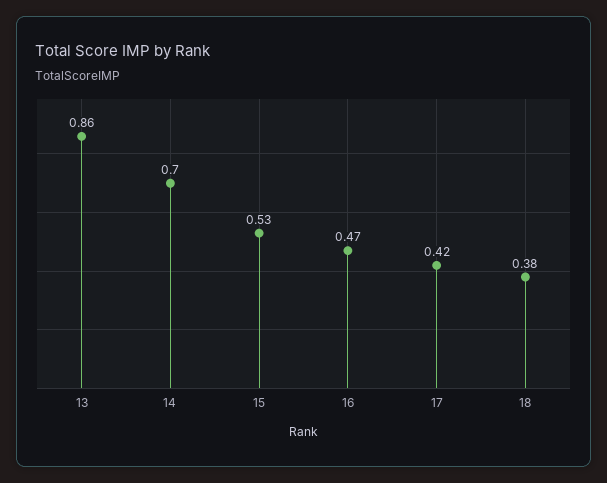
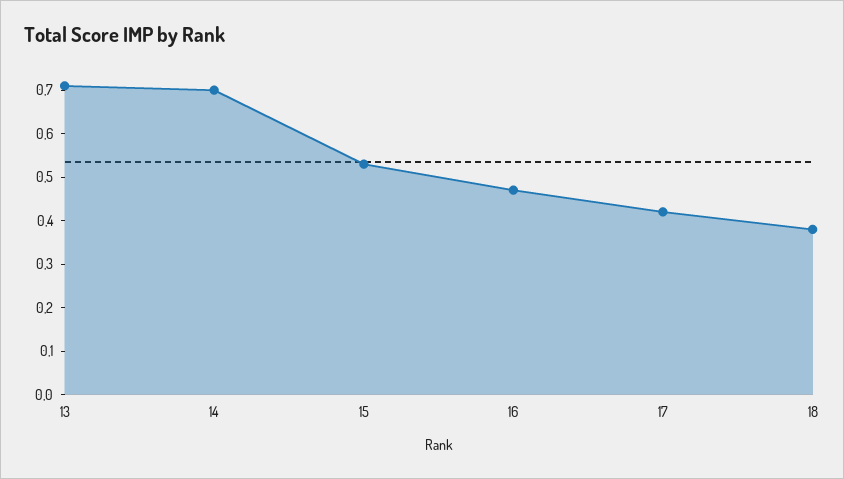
  {
-   "13": 0.86,
+   "13": 0.7,
    "14": 0.7,
    "15": 0.53,
    "16": 0.47,
    "17": 0.42,
    "18": 0.38
  }

